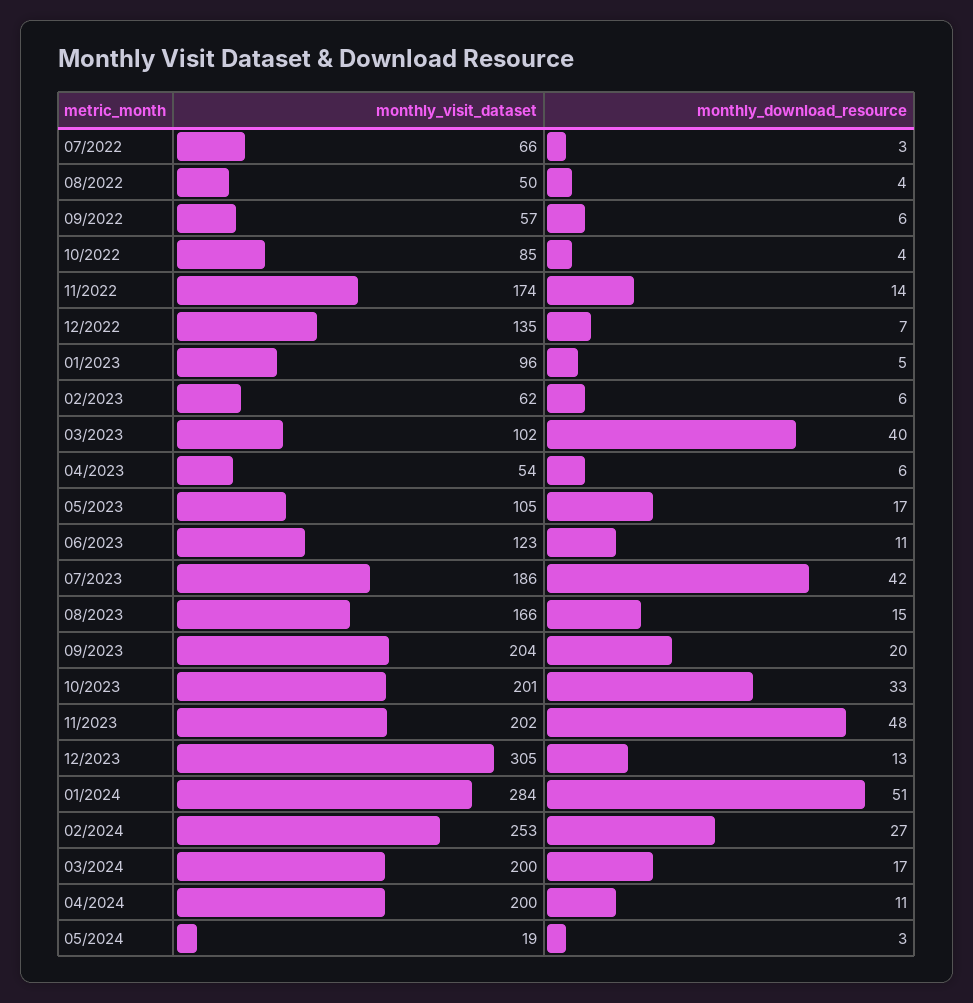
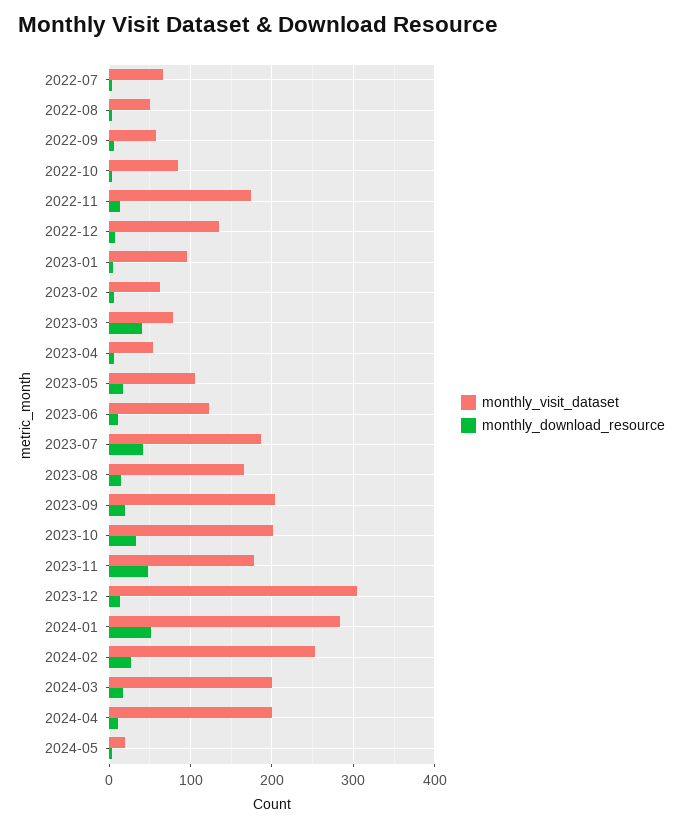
  {
    "monthly_visit_dataset": {
      "07/2022": 66,
      "08/2022": 50,
      "09/2022": 57,
      "10/2022": 85,
      "11/2022": 174,
      "12/2022": 135,
      "01/2023": 96,
      "02/2023": 62,
-     "03/2023": 102,
+     "03/2023": 80,
      "04/2023": 54,
      "05/2023": 105,
      "06/2023": 123,
      "07/2023": 186,
      "08/2023": 166,
      "09/2023": 204,
      "10/2023": 201,
-     "11/2023": 202,
+     "11/2023": 180,
      "12/2023": 305,
      "01/2024": 284,
      "02/2024": 253,
      "03/2024": 200,
      "04/2024": 200,
      "05/2024": 19
    },
    "monthly_download_resource": {
      "07/2022": 3,
      "08/2022": 4,
      "09/2022": 6,
      "10/2022": 4,
      "11/2022": 14,
      "12/2022": 7,
      "01/2023": 5,
      "02/2023": 6,
      "03/2023": 40,
      "04/2023": 6,
      "05/2023": 17,
      "06/2023": 11,
      "07/2023": 42,
      "08/2023": 15,
      "09/2023": 20,
      "10/2023": 33,
      "11/2023": 48,
      "12/2023": 13,
      "01/2024": 51,
      "02/2024": 27,
      "03/2024": 17,
      "04/2024": 11,
      "05/2024": 3
    }
  }

